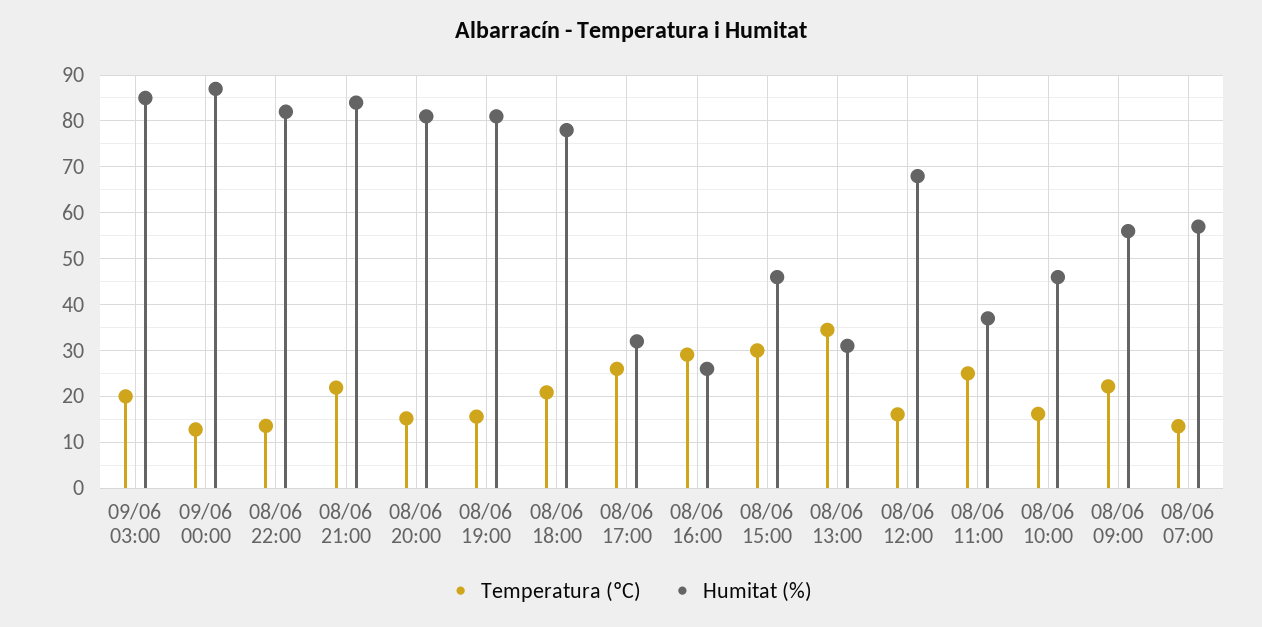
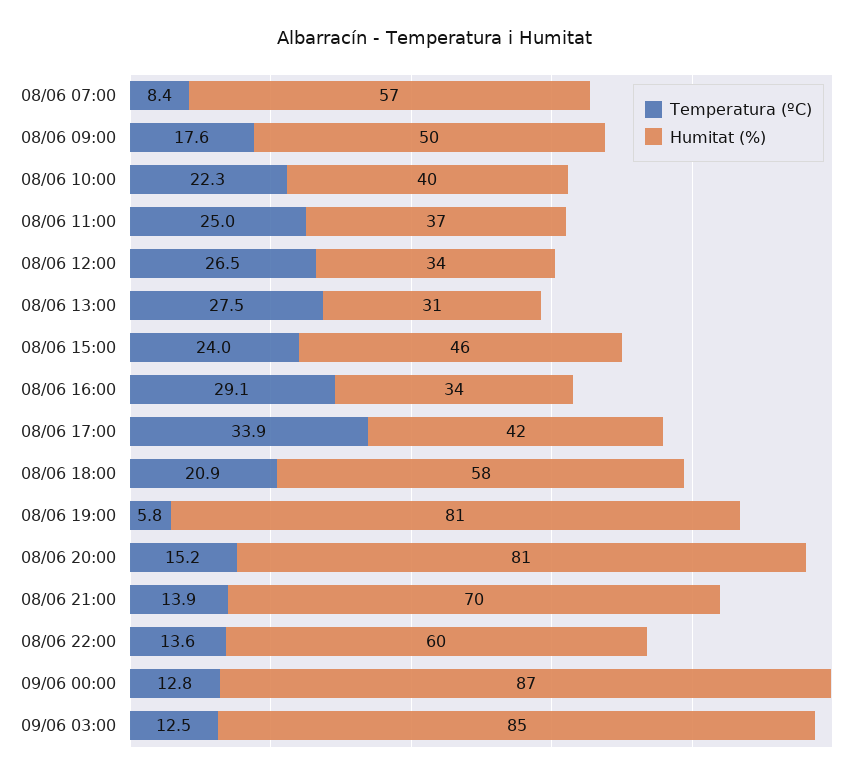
  {
    "Temperatura (ºC)": {
-     "09/06 03:00": 20,
+     "09/06 03:00": 12.5,
      "09/06 00:00": 12.8,
      "08/06 22:00": 13.6,
-     "08/06 21:00": 22,
+     "08/06 21:00": 13.9,
      "08/06 20:00": 15.2,
-     "08/06 19:00": 16,
+     "08/06 19:00": 5.8,
      "08/06 18:00": 20.9,
-     "08/06 17:00": 26,
+     "08/06 17:00": 33.9,
      "08/06 16:00": 29.1,
-     "08/06 15:00": 30,
+     "08/06 15:00": 24,
-     "08/06 13:00": 34,
+     "08/06 13:00": 27.5,
-     "08/06 12:00": 16,
+     "08/06 12:00": 26.5,
      "08/06 11:00": 25,
-     "08/06 10:00": 16,
+     "08/06 10:00": 22.3,
-     "08/06 09:00": 22,
+     "08/06 09:00": 17.6,
-     "08/06 07:00": 14
+     "08/06 07:00": 8.4
    },
    "Humitat (%)": {
      "09/06 03:00": 85,
      "09/06 00:00": 87,
-     "08/06 22:00": 82,
+     "08/06 22:00": 60,
-     "08/06 21:00": 84,
+     "08/06 21:00": 70,
      "08/06 20:00": 81,
      "08/06 19:00": 81,
-     "08/06 18:00": 78,
+     "08/06 18:00": 58,
-     "08/06 17:00": 32,
+     "08/06 17:00": 42,
-     "08/06 16:00": 26,
+     "08/06 16:00": 34,
      "08/06 15:00": 46,
      "08/06 13:00": 31,
-     "08/06 12:00": 68,
+     "08/06 12:00": 34,
      "08/06 11:00": 37,
-     "08/06 10:00": 46,
+     "08/06 10:00": 40,
-     "08/06 09:00": 56,
+     "08/06 09:00": 50,
      "08/06 07:00": 57
    }
  }

